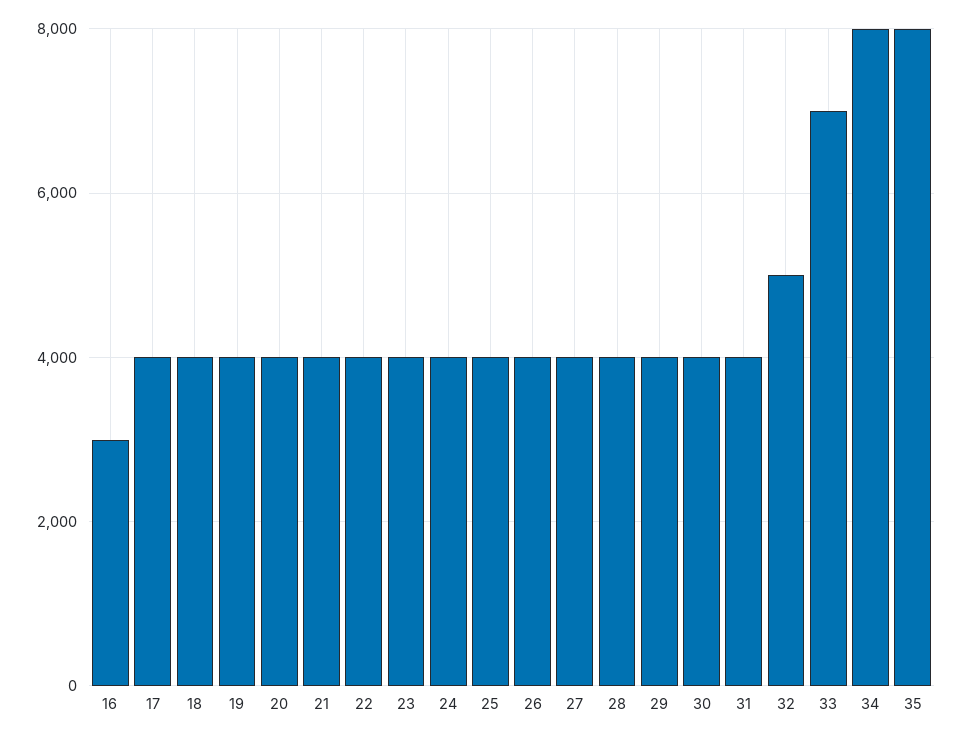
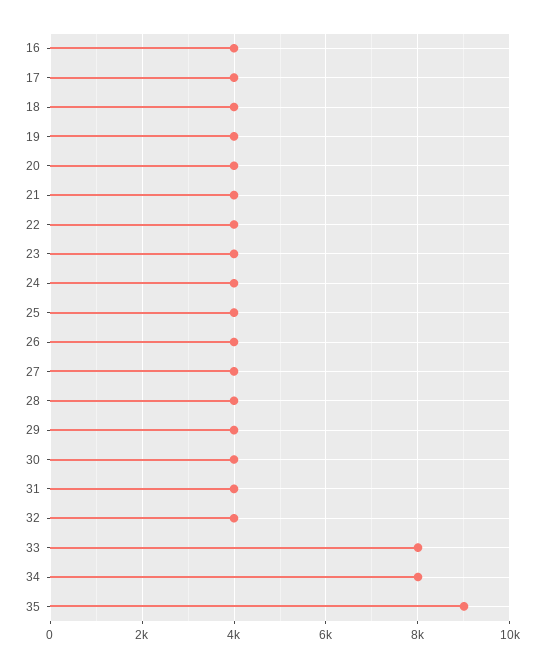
  {
-   "16": 3000,
+   "16": 4000,
    "17": 4000,
    "18": 4000,
    "19": 4000,
    "20": 4000,
    "21": 4000,
    "22": 4000,
    "23": 4000,
    "24": 4000,
    "25": 4000,
    "26": 4000,
    "27": 4000,
    "28": 4000,
    "29": 4000,
    "30": 4000,
    "31": 4000,
-   "32": 5000,
+   "32": 4000,
-   "33": 7000,
+   "33": 8000,
    "34": 8000,
-   "35": 8000
+   "35": 9000
  }

